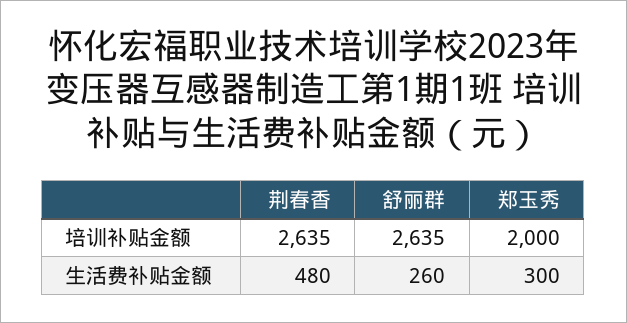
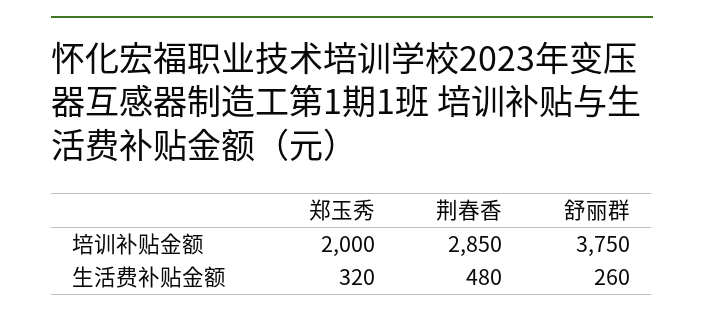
  {
    "荆春香": {
-     "培训补贴金额": 2635,
+     "培训补贴金额": 2850,
      "生活费补贴金额": 480
    },
    "舒丽群": {
-     "培训补贴金额": 2635,
+     "培训补贴金额": 3750,
      "生活费补贴金额": 260
    },
    "郑玉秀": {
      "培训补贴金额": 2000,
-     "生活费补贴金额": 300
+     "生活费补贴金额": 320
    }
  }

